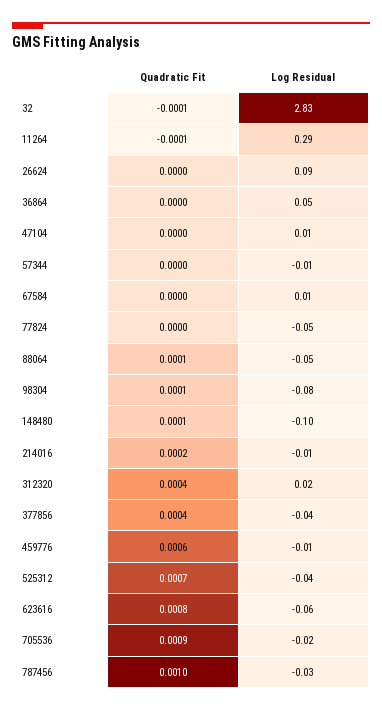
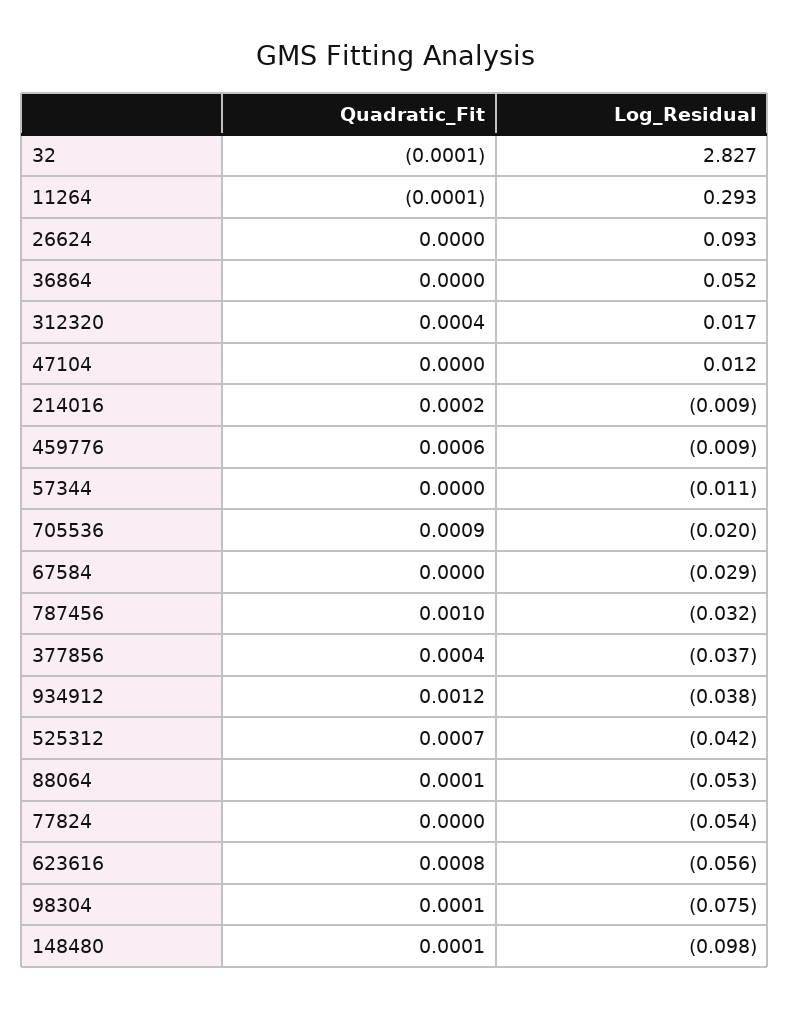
  {
    "Quadratic Fit": {
      "32": -0.0001,
      "11264": -0.0001,
      "26624": 0,
      "36864": 0,
      "47104": 0,
      "57344": 0,
      "67584": 0,
      "77824": 0,
      "88064": 0.0001,
      "98304": 0.0001,
      "148480": 0.0001,
      "214016": 0.0002,
      "312320": 0.0004,
      "377856": 0.0004,
      "459776": 0.0006,
      "525312": 0.0007,
      "623616": 0.0008,
      "705536": 0.0009,
-     "787456": 0.001
+     "787456": 0.001,
+     "934912": 0.0012
    },
    "Log Residual": {
      "32": 2.827,
      "11264": 0.293,
      "26624": 0.093,
      "36864": 0.052,
      "47104": 0.012,
      "57344": -0.011,
-     "67584": 0.01,
+     "67584": -0.029,
      "77824": -0.054,
      "88064": -0.053,
      "98304": -0.075,
      "148480": -0.098,
      "214016": -0.009,
      "312320": 0.017,
      "377856": -0.037,
      "459776": -0.009,
      "525312": -0.042,
      "623616": -0.056,
      "705536": -0.02,
-     "787456": -0.032
+     "787456": -0.032,
+     "934912": -0.038
    }
  }

